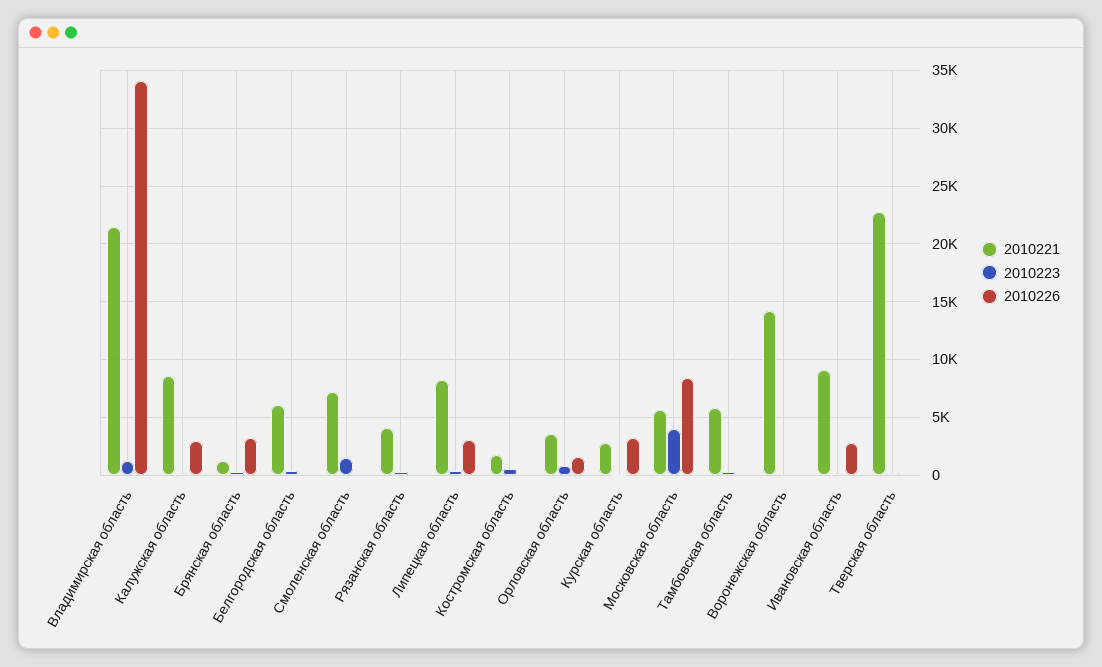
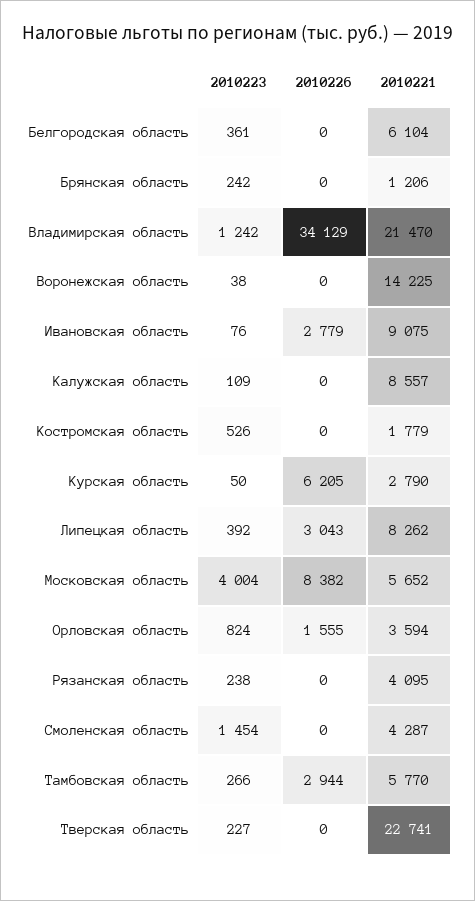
  {
    "2010221": {
      "Владимирская область": 21470,
      "Калужская область": 8557,
      "Брянская область": 1206,
      "Белгородская область": 6104,
-     "Смоленская область": 7000,
+     "Смоленская область": 4287,
      "Рязанская область": 4095,
      "Липецкая область": 8262,
      "Костромская область": 1779,
      "Орловская область": 3594,
      "Курская область": 2790,
      "Московская область": 5652,
      "Тамбовская область": 5770,
      "Воронежская область": 14225,
      "Ивановская область": 9075,
      "Тверская область": 22741
    },
    "2010223": {
      "Владимирская область": 1242,
      "Калужская область": 109,
      "Брянская область": 242,
      "Белгородская область": 361,
      "Смоленская область": 1454,
      "Рязанская область": 238,
      "Липецкая область": 392,
      "Костромская область": 526,
      "Орловская область": 824,
      "Курская область": 50,
      "Московская область": 4004,
      "Тамбовская область": 266,
      "Воронежская область": 38,
      "Ивановская область": 76,
      "Тверская область": 227
    },
    "2010226": {
      "Владимирская область": 34129,
-     "Калужская область": 3000,
+     "Калужская область": 0,
-     "Брянская область": 3000,
+     "Брянская область": 0,
      "Белгородская область": 0,
      "Смоленская область": 0,
      "Рязанская область": 0,
      "Липецкая область": 3043,
      "Костромская область": 0,
      "Орловская область": 1555,
-     "Курская область": 3000,
+     "Курская область": 6205,
      "Московская область": 8382,
-     "Тамбовская область": 0,
+     "Тамбовская область": 2944,
      "Воронежская область": 0,
      "Ивановская область": 2779,
      "Тверская область": 0
    }
  }

